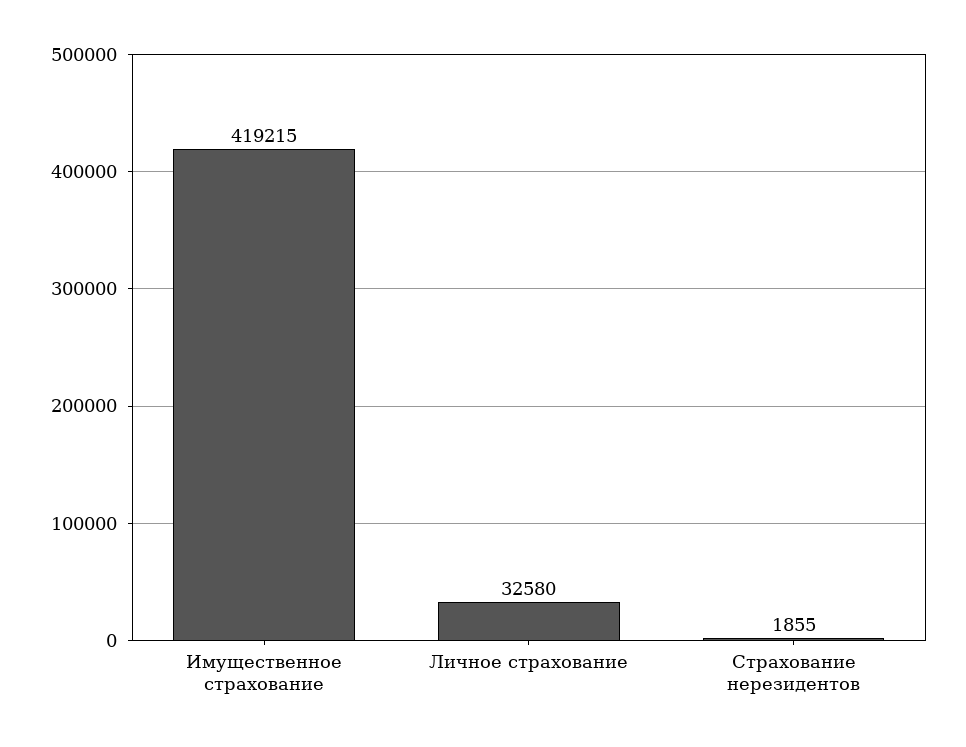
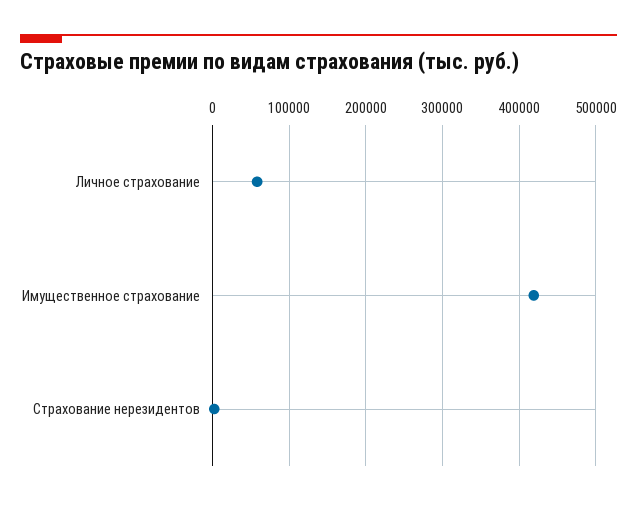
  {
    "Имущественное страхование": 419215,
-   "Личное страхование": 32580,
+   "Личное страхование": 60000,
    "Страхование нерезидентов": 1855
  }

